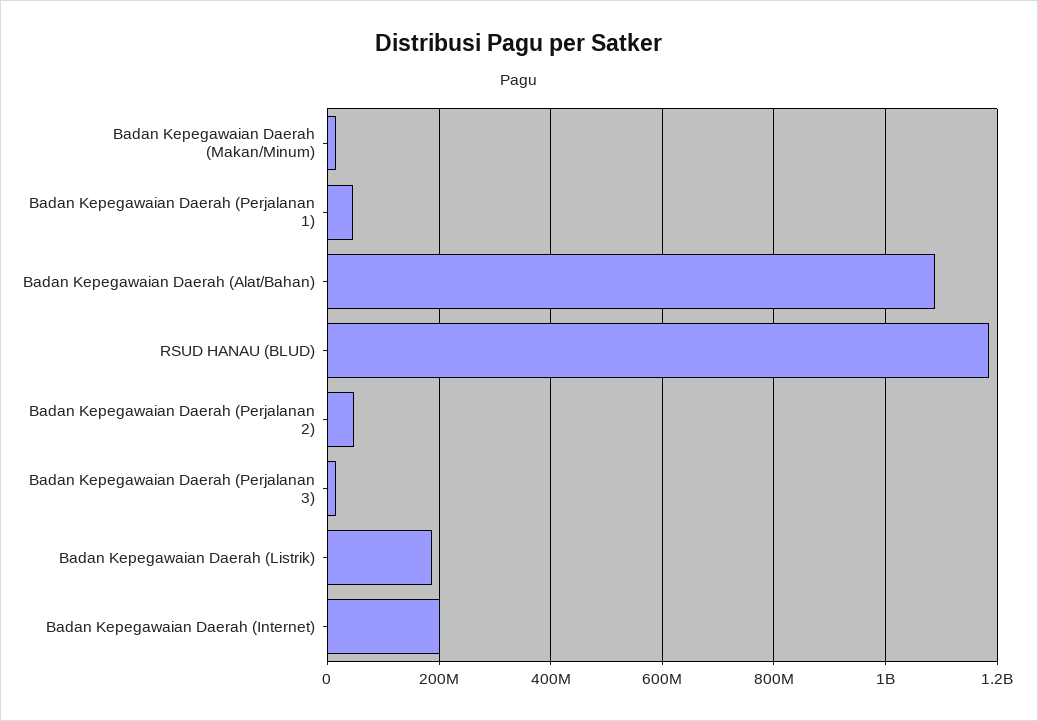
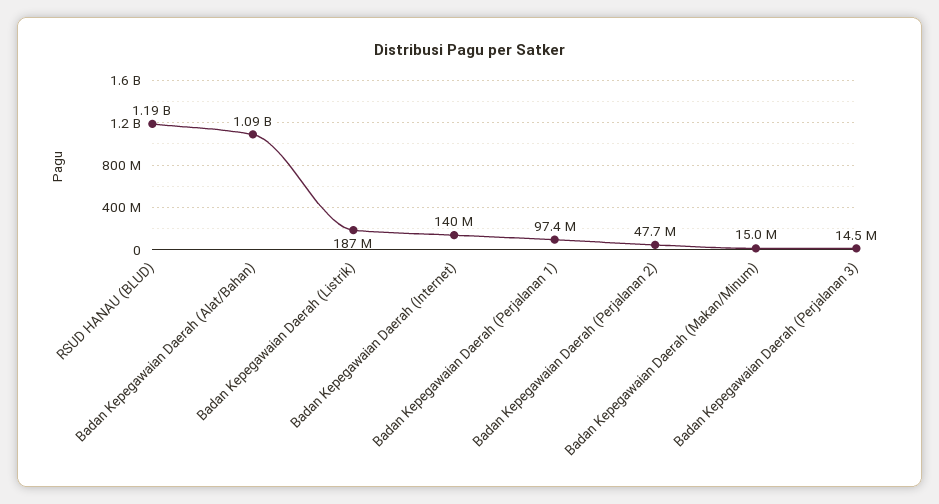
  {
    "Badan Kepegawaian Daerah (Makan/Minum)": 15000000,
-   "Badan Kepegawaian Daerah (Perjalanan 1)": 40000000,
+   "Badan Kepegawaian Daerah (Perjalanan 1)": 97400000,
    "Badan Kepegawaian Daerah (Alat/Bahan)": 1090000000,
    "RSUD HANAU (BLUD)": 1190000000,
    "Badan Kepegawaian Daerah (Perjalanan 2)": 47700000,
    "Badan Kepegawaian Daerah (Perjalanan 3)": 14500000,
    "Badan Kepegawaian Daerah (Listrik)": 187000000,
-   "Badan Kepegawaian Daerah (Internet)": 200000000
+   "Badan Kepegawaian Daerah (Internet)": 140000000
  }

